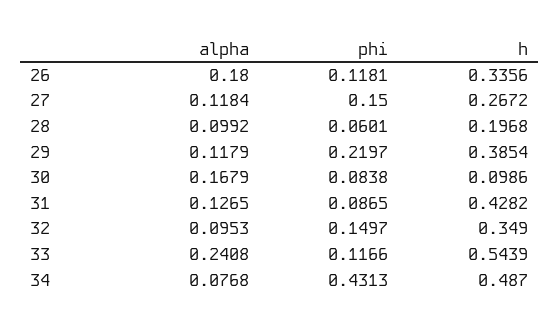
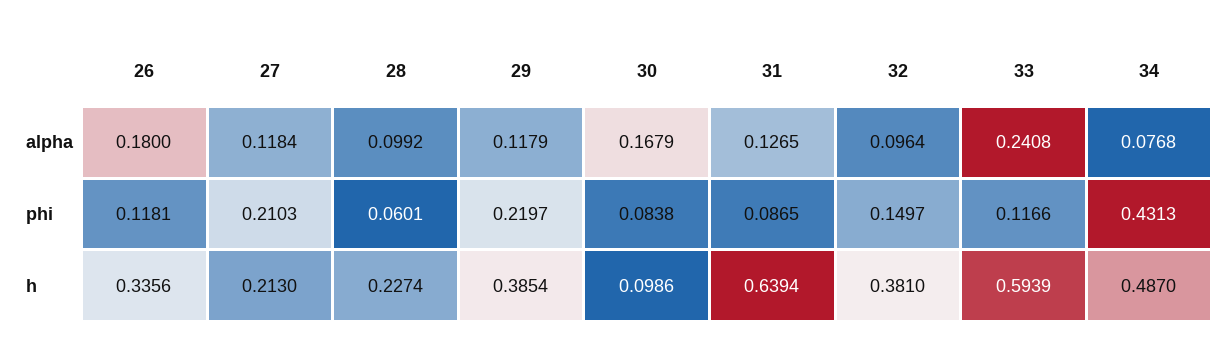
  {
    "alpha": {
      "26": 0.18,
      "27": 0.1184,
      "28": 0.0992,
      "29": 0.1179,
      "30": 0.1679,
      "31": 0.1265,
-     "32": 0.0953,
+     "32": 0.0964,
      "33": 0.2408,
      "34": 0.0768
    },
    "phi": {
      "26": 0.1181,
-     "27": 0.15,
+     "27": 0.2103,
      "28": 0.0601,
      "29": 0.2197,
      "30": 0.0838,
      "31": 0.0865,
      "32": 0.1497,
      "33": 0.1166,
      "34": 0.4313
    },
    "h": {
      "26": 0.3356,
-     "27": 0.2672,
+     "27": 0.213,
-     "28": 0.1968,
+     "28": 0.2274,
      "29": 0.3854,
      "30": 0.0986,
-     "31": 0.4282,
+     "31": 0.6394,
-     "32": 0.349,
+     "32": 0.381,
-     "33": 0.5439,
+     "33": 0.5939,
      "34": 0.487
    }
  }

